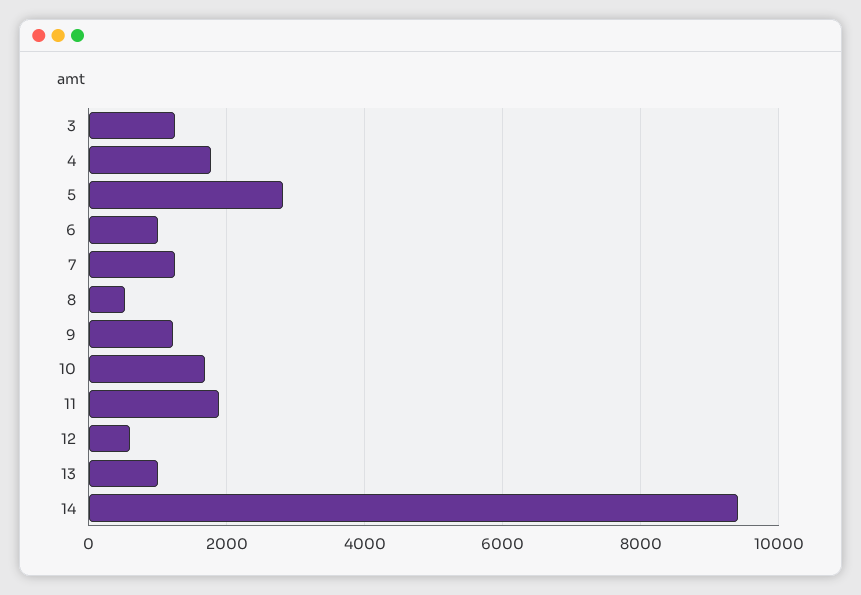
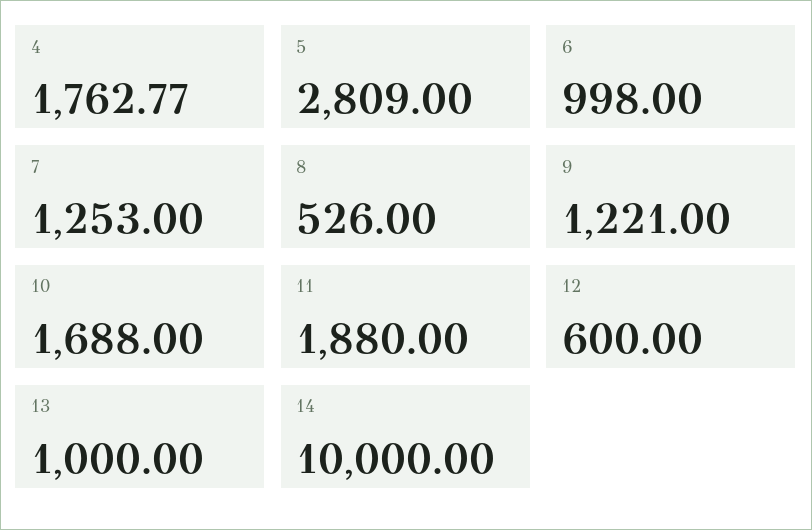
  {
-   "3": 1200,
    "4": 1762.77,
    "5": 2809,
    "6": 998,
    "7": 1253,
    "8": 526,
    "9": 1221,
    "10": 1688,
    "11": 1880,
    "12": 600,
    "13": 1000,
-   "14": 9400
+   "14": 10000
  }

